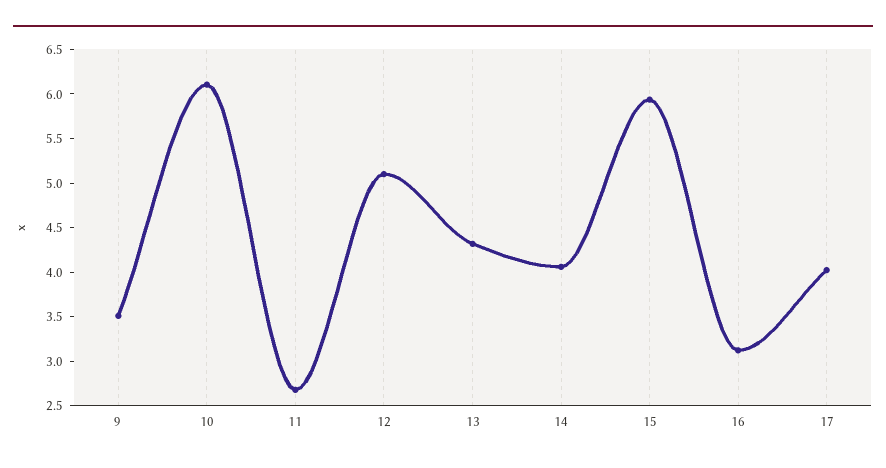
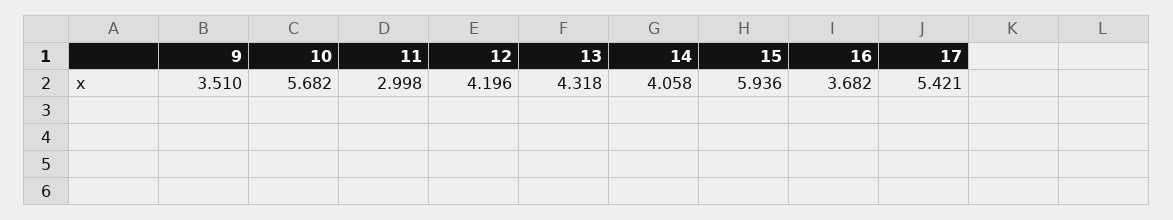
  {
    "9": 3.51,
-   "10": 6.1,
+   "10": 5.682,
-   "11": 2.7,
+   "11": 2.998,
-   "12": 5.1,
+   "12": 4.196,
    "13": 4.318,
    "14": 4.058,
    "15": 5.936,
-   "16": 3.1,
+   "16": 3.682,
-   "17": 4
+   "17": 5.421
  }

